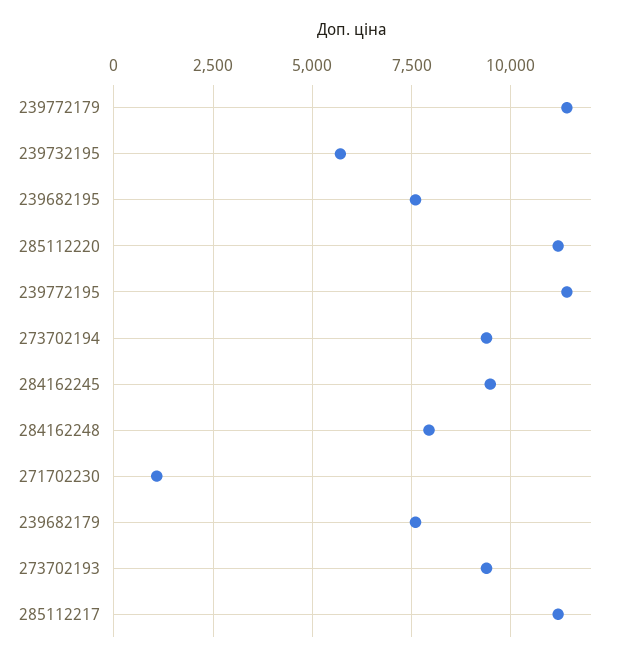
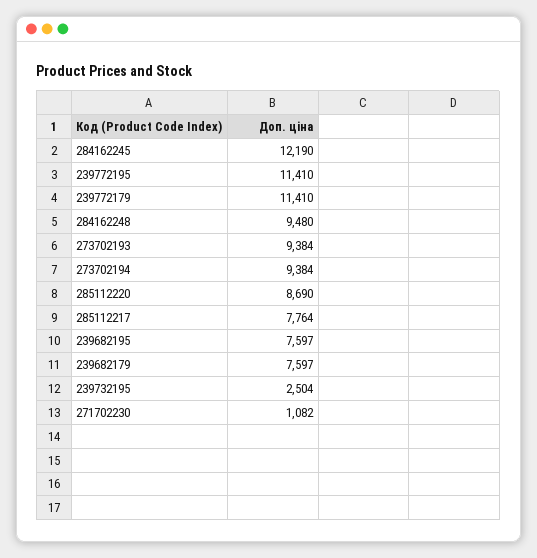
  {
    "239772179": 11410,
-   "239732195": 5750,
+   "239732195": 2504,
    "239682195": 7597,
-   "285112220": 11250,
+   "285112220": 8690,
    "239772195": 11410,
    "273702194": 9384,
-   "284162245": 9500,
+   "284162245": 12190,
-   "284162248": 8000,
+   "284162248": 9480,
    "271702230": 1082,
    "239682179": 7597,
    "273702193": 9384,
-   "285112217": 11250
+   "285112217": 7764
  }

